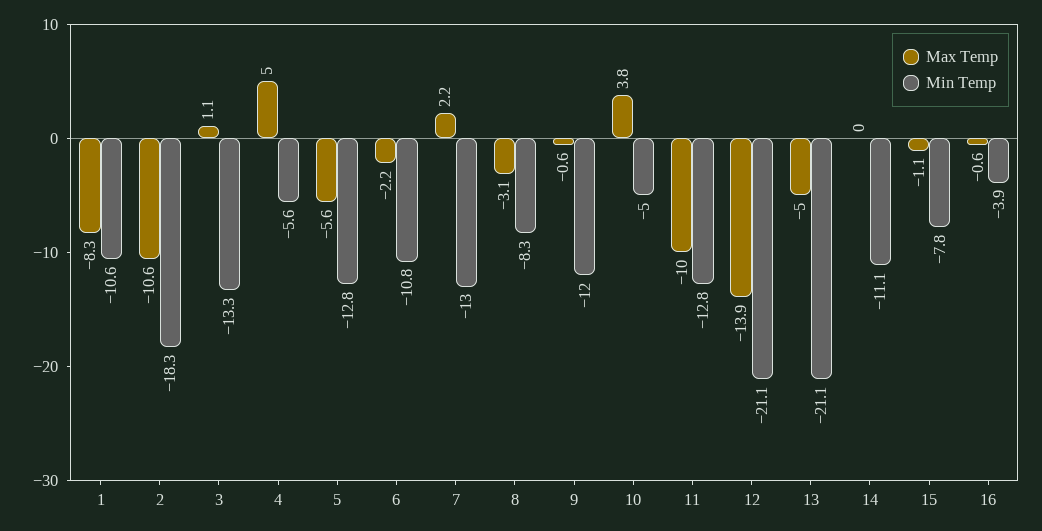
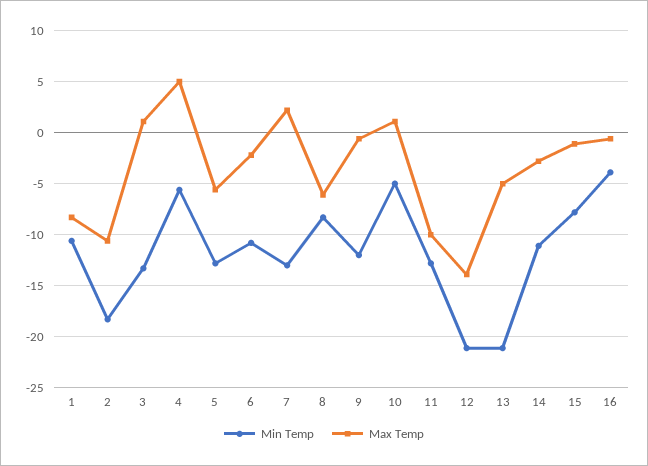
  {
    "Max Temp": {
      "1": -8.3,
      "2": -10.6,
      "3": 1.1,
      "4": 5,
      "5": -5.6,
      "6": -2.2,
      "7": 2.2,
-     "8": -3.1,
+     "8": -6,
      "9": -0.6,
-     "10": 3.8,
+     "10": 1,
      "11": -10,
      "12": -13.9,
      "13": -5,
-     "14": 0,
+     "14": -3,
      "15": -1.1,
      "16": -0.6
    },
    "Min Temp": {
      "1": -10.6,
      "2": -18.3,
      "3": -13.3,
      "4": -5.6,
      "5": -12.8,
      "6": -10.8,
      "7": -13,
      "8": -8.3,
      "9": -12,
      "10": -5,
      "11": -12.8,
      "12": -21.1,
      "13": -21.1,
      "14": -11.1,
      "15": -7.8,
      "16": -3.9
    }
  }

